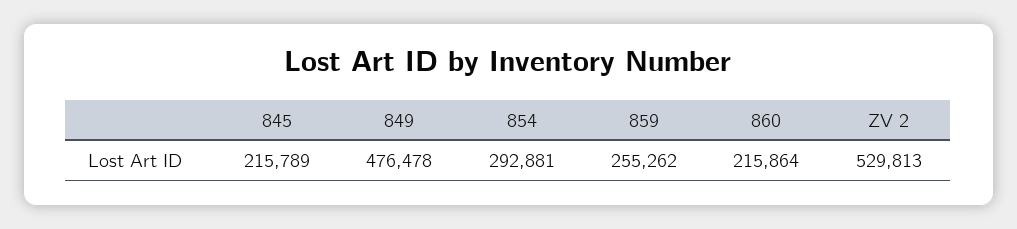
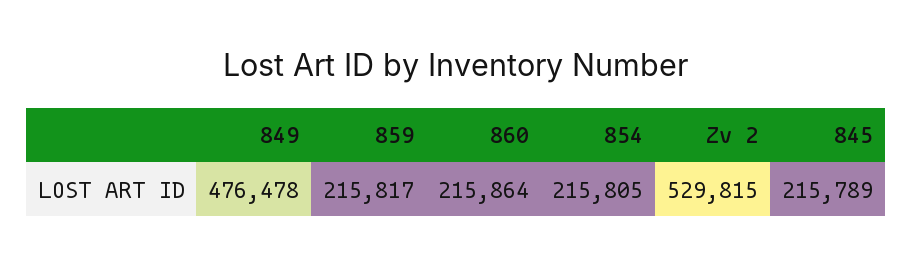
  {
    "845": 215789,
    "849": 476478,
-   "854": 292881,
+   "854": 215805,
-   "859": 255262,
+   "859": 215817,
    "860": 215864,
-   "ZV 2": 529813
+   "ZV 2": 529815
  }

